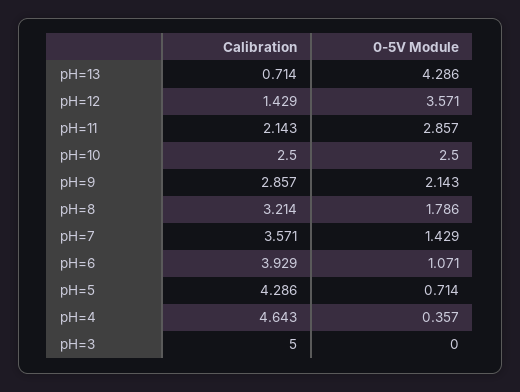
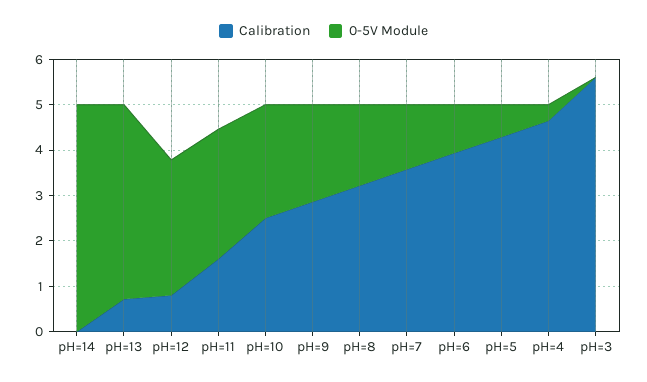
  {
    "Calibration": {
      "pH=13": 0.714,
-     "pH=12": 1.429,
+     "pH=12": 0.8,
-     "pH=11": 2.143,
+     "pH=11": 1.6,
      "pH=10": 2.5,
      "pH=9": 2.857,
      "pH=8": 3.214,
      "pH=7": 3.571,
      "pH=6": 3.929,
      "pH=5": 4.286,
      "pH=4": 4.643,
-     "pH=3": 5
+     "pH=3": 5.6,
+     "pH=14": 0
    },
    "0-5V Module": {
      "pH=13": 4.286,
-     "pH=12": 3.571,
+     "pH=12": 3,
      "pH=11": 2.857,
      "pH=10": 2.5,
      "pH=9": 2.143,
      "pH=8": 1.786,
      "pH=7": 1.429,
      "pH=6": 1.071,
      "pH=5": 0.714,
      "pH=4": 0.357,
-     "pH=3": 0
+     "pH=3": 0,
+     "pH=14": 5
    }
  }

